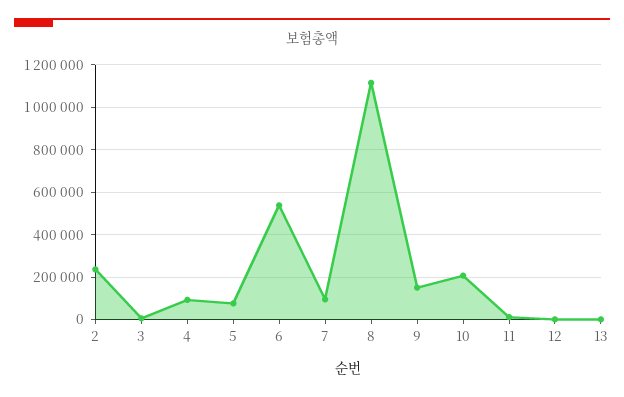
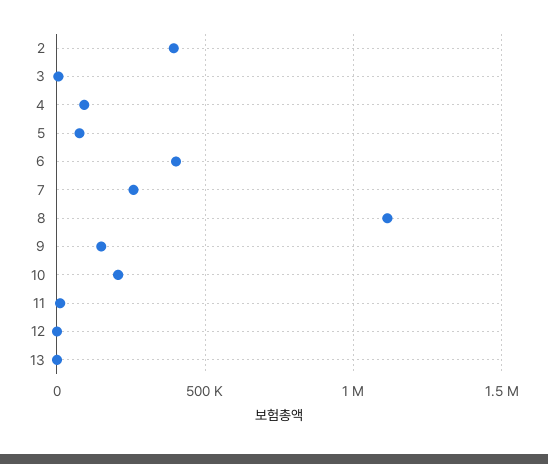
  {
-   "2": 250000,
+   "2": 400000,
    "3": 0,
    "4": 100000,
    "5": 100000,
-   "6": 550000,
+   "6": 400000,
-   "7": 100000,
+   "7": 250000,
    "8": 1100000,
    "9": 150000,
    "10": 200000,
    "11": 0,
    "12": 0,
    "13": 0
  }

